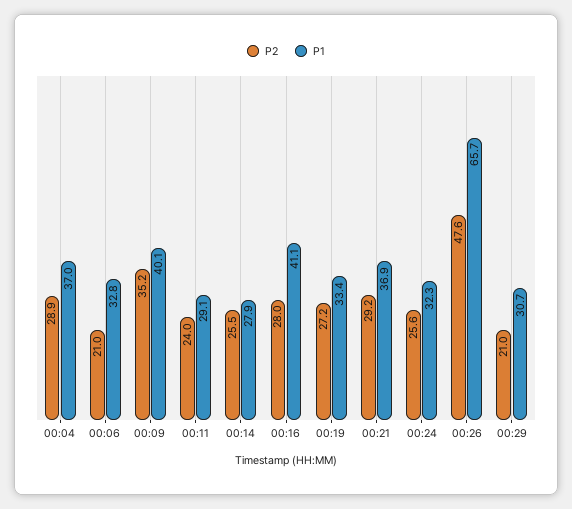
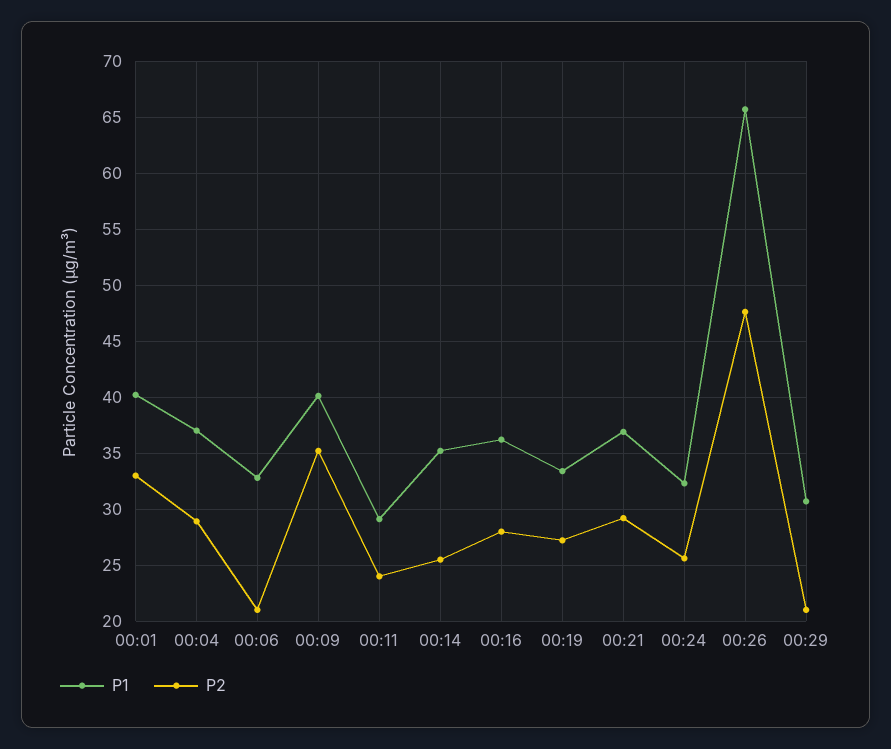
  {
    "P2": {
      "00:04": 28.9,
      "00:06": 21,
      "00:09": 35.2,
      "00:11": 24,
      "00:14": 25.5,
      "00:16": 28,
      "00:19": 27.2,
      "00:21": 29.2,
      "00:24": 25.6,
      "00:26": 47.6,
-     "00:29": 21
+     "00:29": 21,
+     "00:01": 33
    },
    "P1": {
      "00:04": 37,
      "00:06": 32.8,
      "00:09": 40.1,
      "00:11": 29.1,
-     "00:14": 27.9,
+     "00:14": 35,
-     "00:16": 41.1,
+     "00:16": 36,
      "00:19": 33.4,
      "00:21": 36.9,
      "00:24": 32.3,
      "00:26": 65.7,
-     "00:29": 30.7
+     "00:29": 30.7,
+     "00:01": 40
    }
  }

